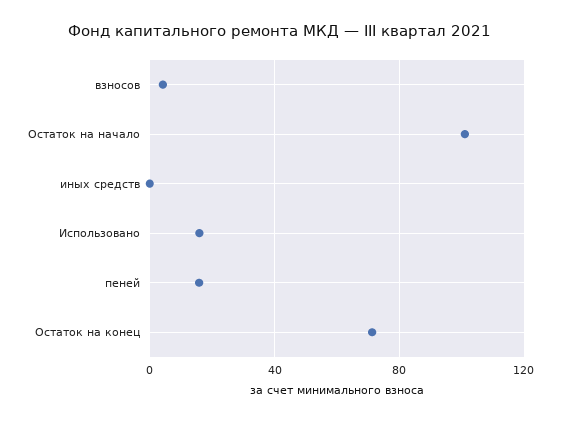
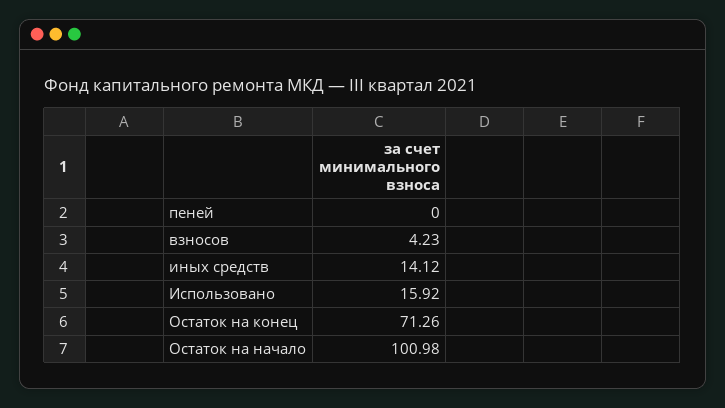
  {
    "взносов": 4.23,
    "Остаток на начало": 100.98,
-   "иных средств": 0,
+   "иных средств": 14.12,
    "Использовано": 15.92,
-   "пеней": 15,
+   "пеней": 0,
    "Остаток на конец": 71.26
  }

